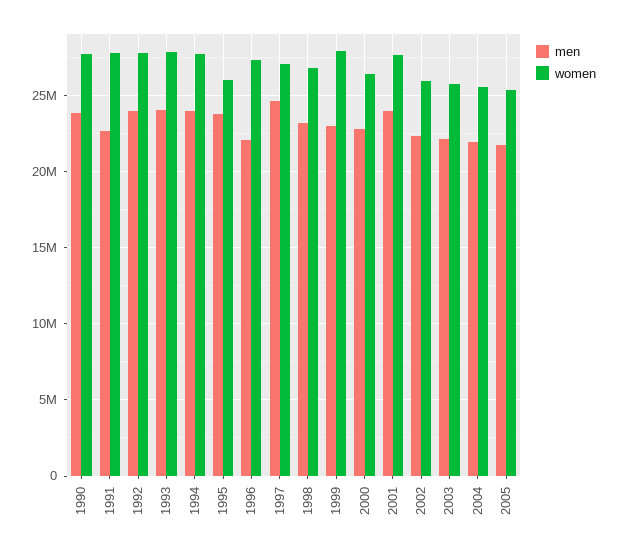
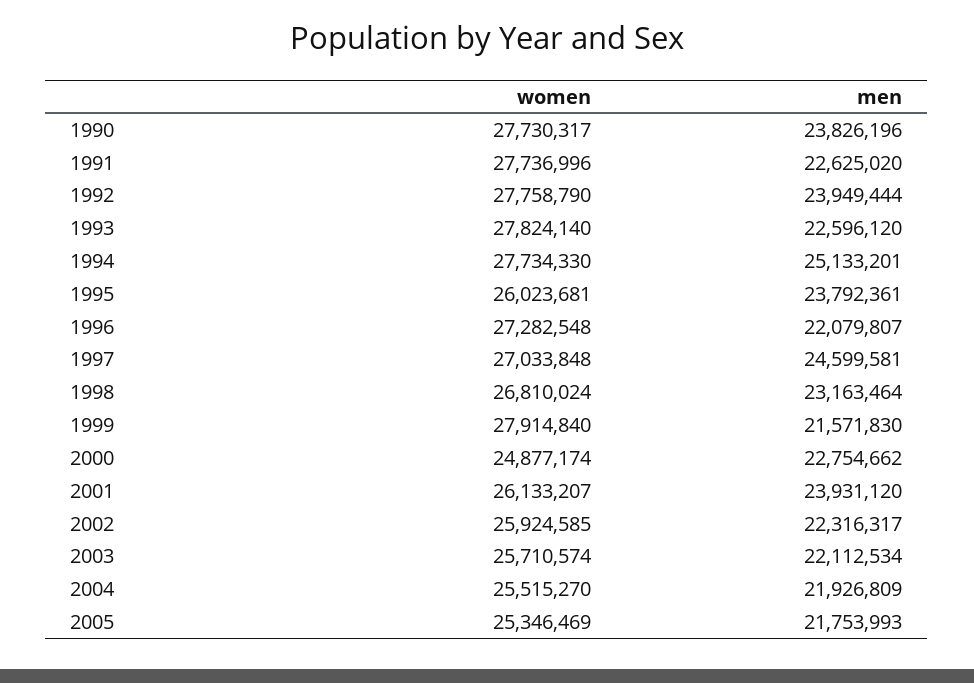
  {
    "men": {
      "1990": 23826196,
      "1991": 22625020,
      "1992": 23949444,
-     "1993": 24000000,
+     "1993": 22596120,
-     "1994": 24000000,
+     "1994": 25133201,
      "1995": 23792361,
      "1996": 22079807,
      "1997": 24599581,
      "1998": 23163464,
-     "1999": 23000000,
+     "1999": 21571830,
      "2000": 22754662,
      "2001": 23931120,
      "2002": 22316317,
      "2003": 22112534,
      "2004": 21926809,
      "2005": 21753993
    },
    "women": {
      "1990": 27730317,
      "1991": 27736996,
      "1992": 27758790,
      "1993": 27824140,
      "1994": 27734330,
      "1995": 26023681,
      "1996": 27282548,
      "1997": 27033848,
      "1998": 26810024,
      "1999": 27914840,
-     "2000": 26500000,
+     "2000": 24877174,
-     "2001": 27500000,
+     "2001": 26133207,
      "2002": 25924585,
      "2003": 25710574,
      "2004": 25515270,
      "2005": 25346469
    }
  }

